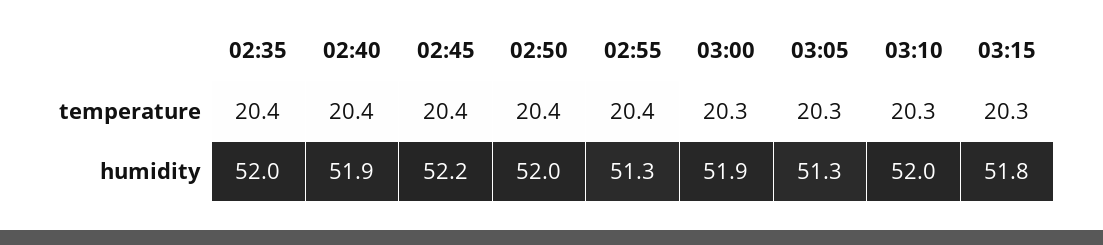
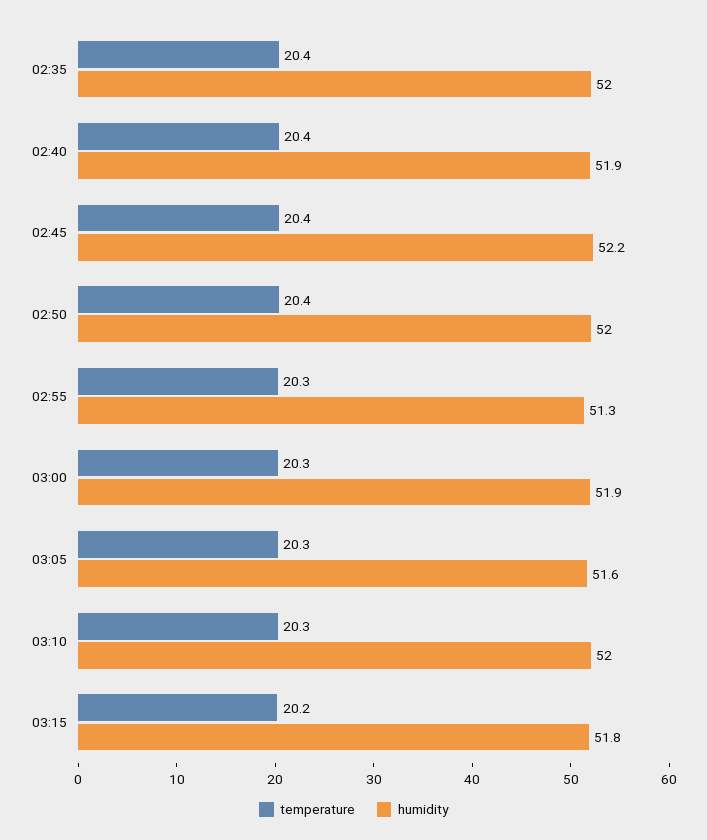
  {
    "temperature": {
      "02:35": 20.4,
      "02:40": 20.4,
      "02:45": 20.4,
      "02:50": 20.4,
-     "02:55": 20.4,
+     "02:55": 20.3,
      "03:00": 20.3,
      "03:05": 20.3,
      "03:10": 20.3,
-     "03:15": 20.3
+     "03:15": 20.2
    },
    "humidity": {
      "02:35": 52,
      "02:40": 51.9,
      "02:45": 52.2,
      "02:50": 52,
      "02:55": 51.3,
      "03:00": 51.9,
-     "03:05": 51.3,
+     "03:05": 51.6,
      "03:10": 52,
      "03:15": 51.8
    }
  }

